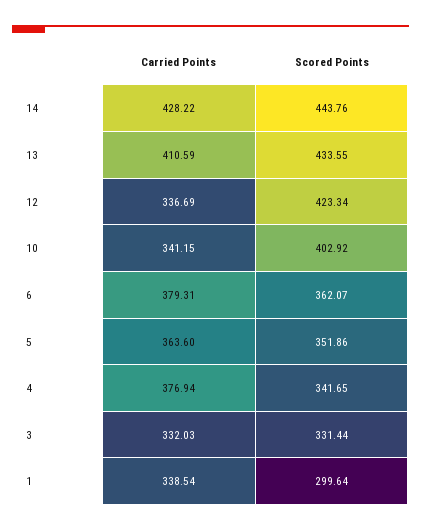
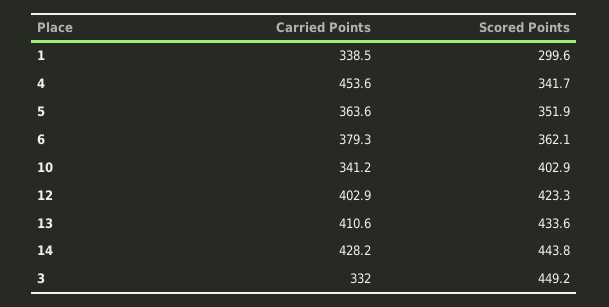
  {
    "Carried Points": {
      "14": 428.22,
      "13": 410.59,
-     "12": 336.69,
+     "12": 402.9,
      "10": 341.15,
      "6": 379.31,
      "5": 363.6,
-     "4": 376.94,
+     "4": 453.6,
      "3": 332.03,
      "1": 338.54
    },
    "Scored Points": {
      "14": 443.76,
      "13": 433.55,
      "12": 423.34,
      "10": 402.92,
      "6": 362.07,
      "5": 351.86,
      "4": 341.65,
-     "3": 331.44,
+     "3": 449.2,
      "1": 299.64
    }
  }

